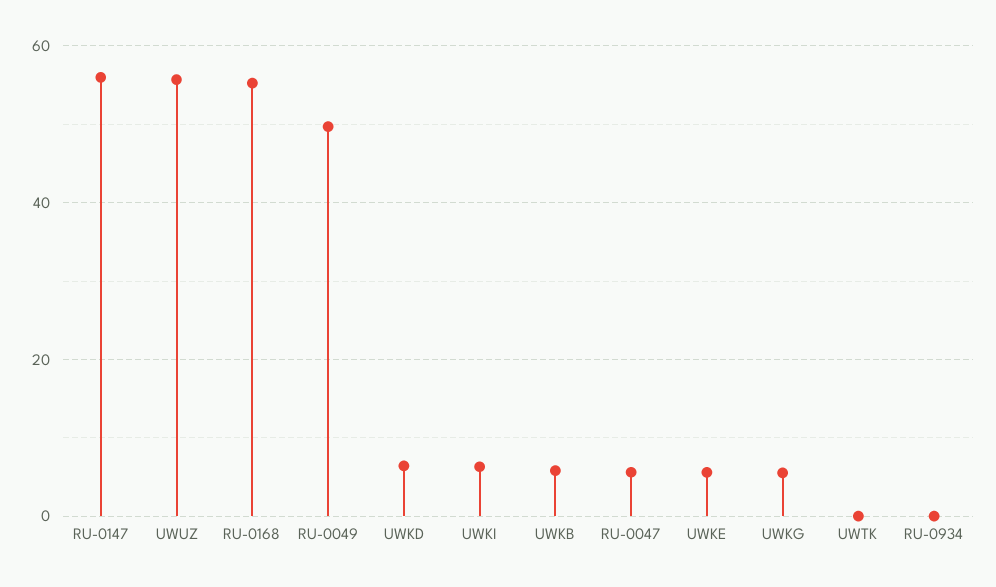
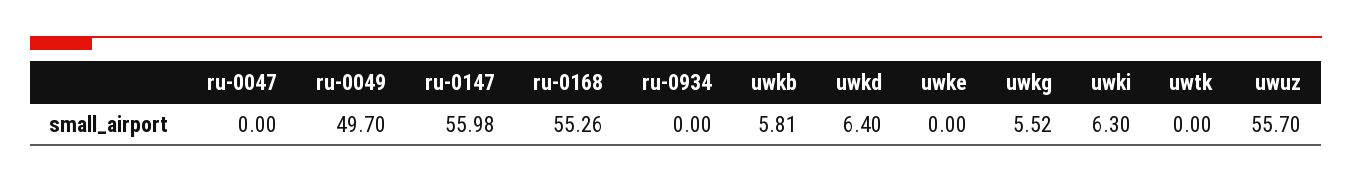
  {
    "RU-0147": 55.98,
    "UWUZ": 55.7,
    "RU-0168": 55.26,
    "RU-0049": 49.7,
    "UWKD": 6.4,
    "UWKI": 6.3,
    "UWKB": 5.81,
-   "RU-0047": 6,
+   "RU-0047": 0,
-   "UWKE": 6,
+   "UWKE": 0,
    "UWKG": 5.52,
    "UWTK": 0,
    "RU-0934": 0
  }

